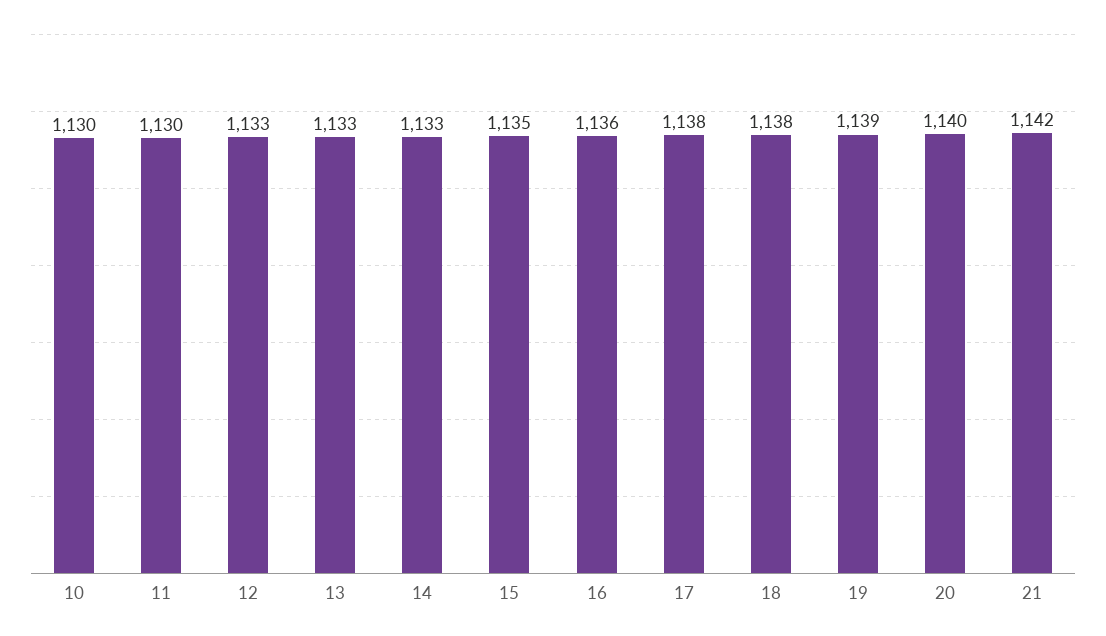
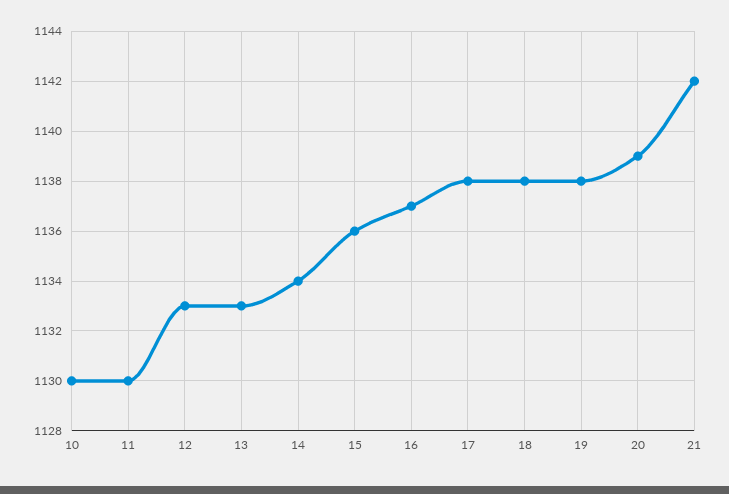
  {
    "10": 1130,
    "11": 1130,
    "12": 1133,
    "13": 1133,
-   "14": 1133,
+   "14": 1134,
-   "15": 1135,
+   "15": 1136,
-   "16": 1136,
+   "16": 1137,
    "17": 1138,
    "18": 1138,
-   "19": 1139,
+   "19": 1138,
-   "20": 1140,
+   "20": 1139,
    "21": 1142
  }

